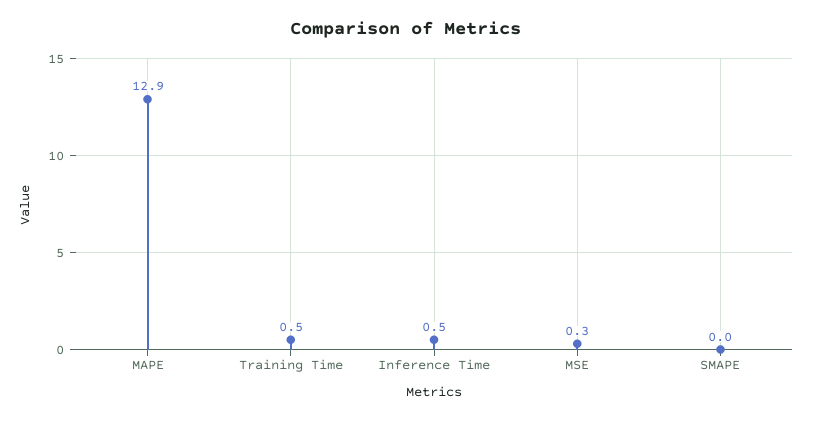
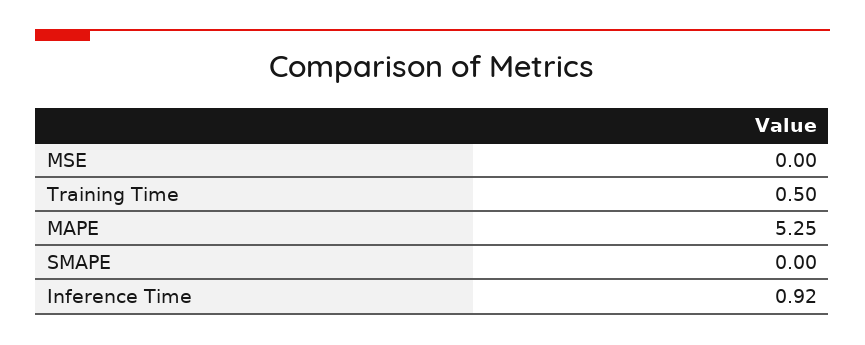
  {
-   "MAPE": 12.9,
+   "MAPE": 5.25,
    "Training Time": 0.5,
-   "Inference Time": 0.5,
+   "Inference Time": 0.92,
-   "MSE": 0.3,
+   "MSE": 0,
    "SMAPE": 0
  }

